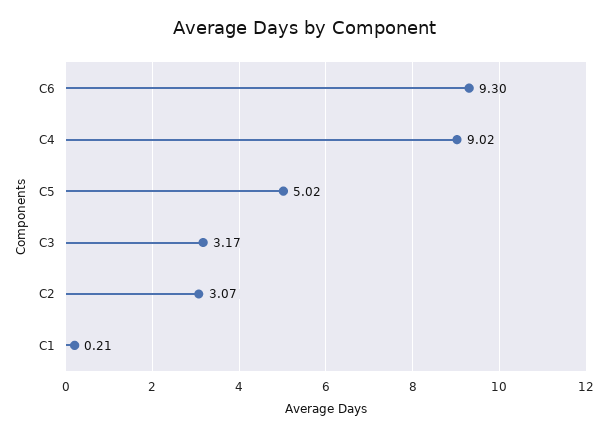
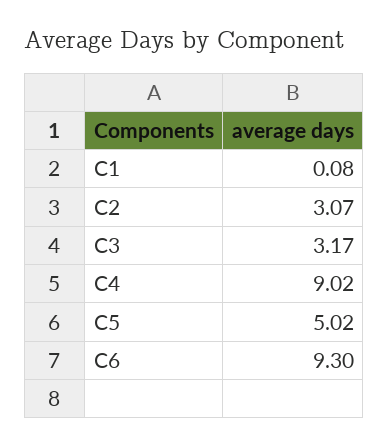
  {
    "C6": 9.3,
    "C4": 9.02,
    "C5": 5.02,
    "C3": 3.17,
    "C2": 3.07,
-   "C1": 0.21
+   "C1": 0.08
  }

